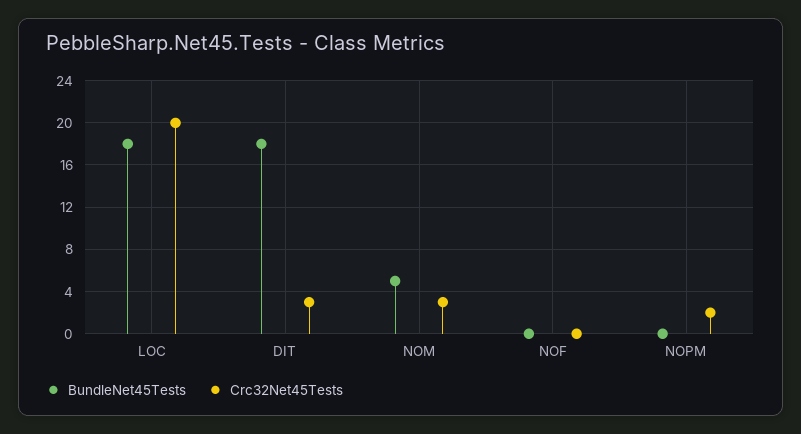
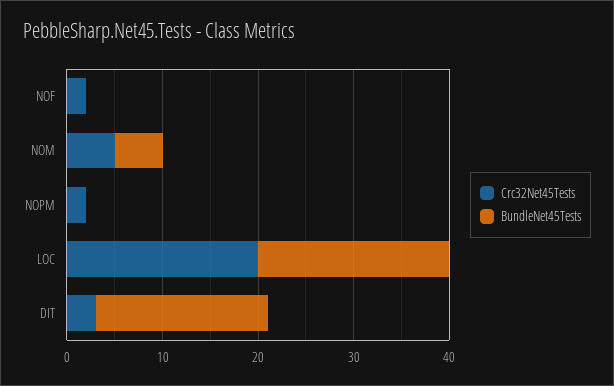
  {
    "BundleNet45Tests": {
-     "LOC": 18,
+     "LOC": 20,
      "DIT": 18,
      "NOM": 5,
      "NOF": 0,
      "NOPM": 0
    },
    "Crc32Net45Tests": {
      "LOC": 20,
      "DIT": 3,
-     "NOM": 3,
+     "NOM": 5,
-     "NOF": 0,
+     "NOF": 2,
      "NOPM": 2
    }
  }

